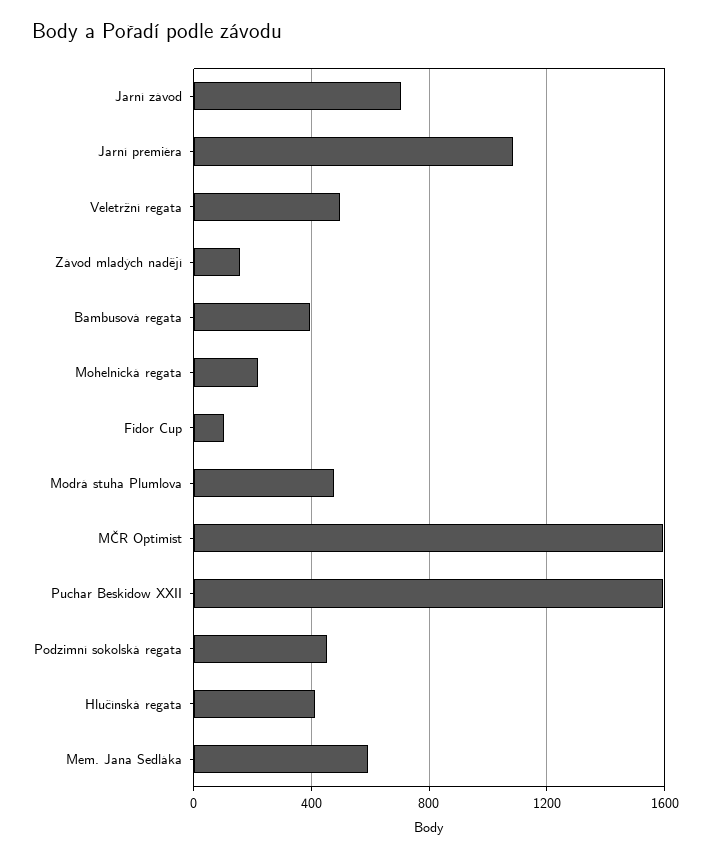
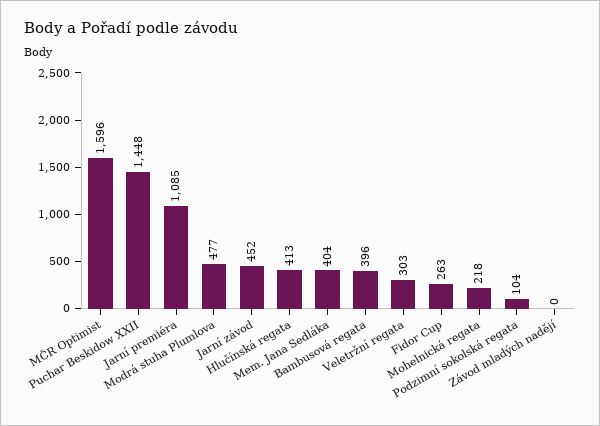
  {
-   "Jarní závod": 700,
+   "Jarní závod": 452,
    "Jarní premiéra": 1085,
-   "Veletržní regata": 500,
+   "Veletržní regata": 303,
-   "Závod mladých nadějí": 150,
+   "Závod mladých nadějí": 0,
    "Bambusová regata": 396,
    "Mohelnická regata": 218,
-   "Fidor Cup": 100,
+   "Fidor Cup": 263,
    "Modrá stuha Plumlova": 477,
    "MČR Optimist": 1596,
-   "Puchar Beskidow XXII": 1600,
+   "Puchar Beskidow XXII": 1448,
-   "Podzimní sokolská regata": 450,
+   "Podzimní sokolská regata": 104,
    "Hlučínská regata": 413,
-   "Mem. Jana Sedláka": 600
+   "Mem. Jana Sedláka": 404
  }

